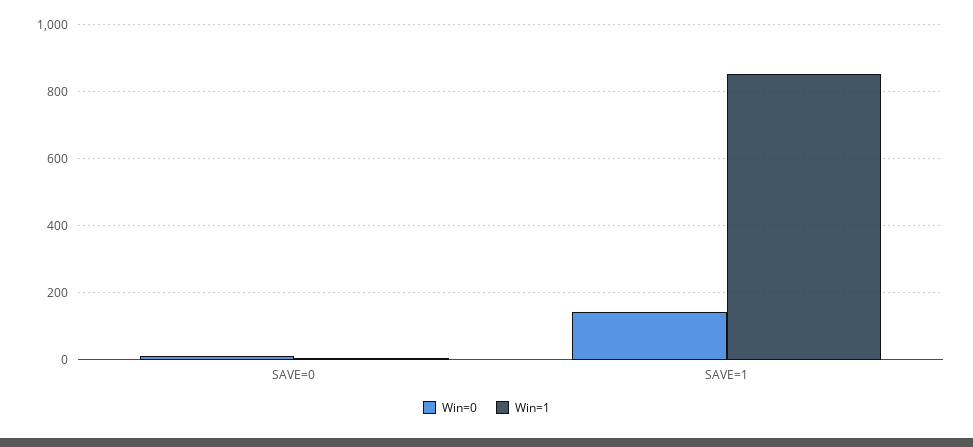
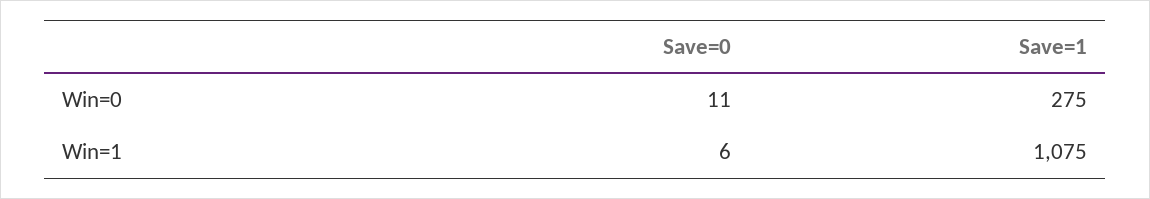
  {
    "Win=0": {
      "SAVE=0": 11,
-     "SAVE=1": 140
+     "SAVE=1": 275
    },
    "Win=1": {
      "SAVE=0": 6,
-     "SAVE=1": 860
+     "SAVE=1": 1075
    }
  }

